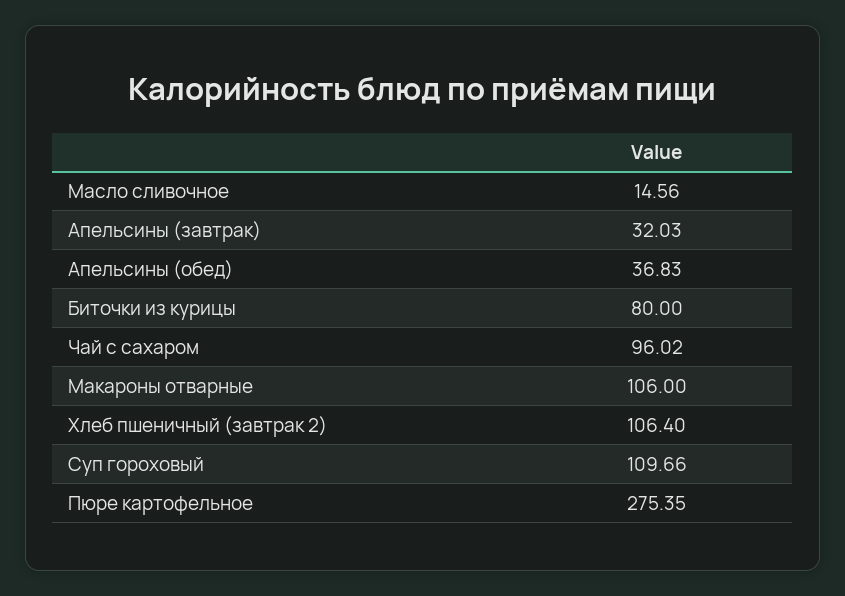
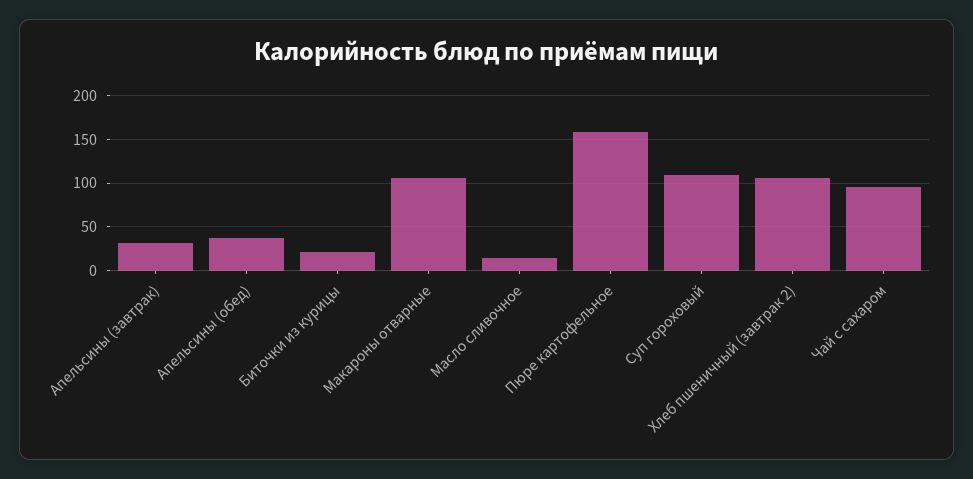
  {
    "Масло сливочное": 14.56,
    "Апельсины (завтрак)": 32.03,
    "Апельсины (обед)": 36.83,
-   "Биточки из курицы": 80,
+   "Биточки из курицы": 20,
    "Чай с сахаром": 96.02,
    "Макароны отварные": 106,
    "Хлеб пшеничный (завтрак 2)": 106.4,
    "Суп гороховый": 109.66,
-   "Пюре картофельное": 275.35
+   "Пюре картофельное": 160
  }

